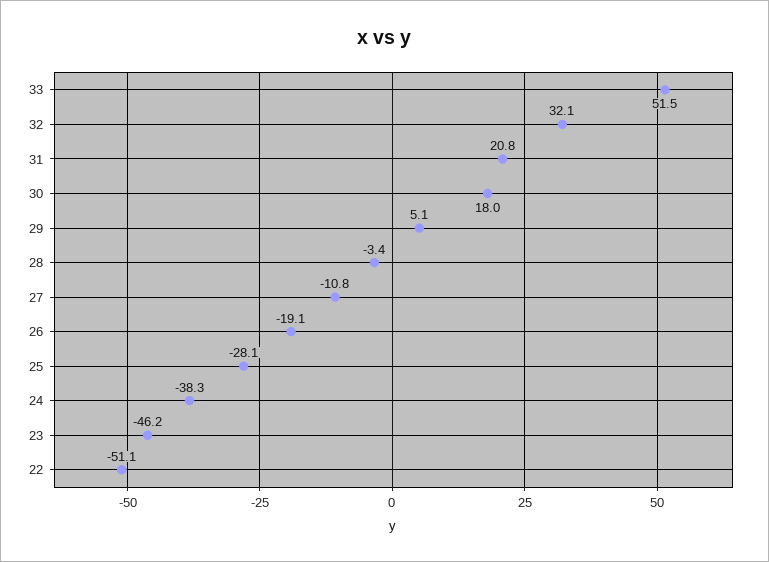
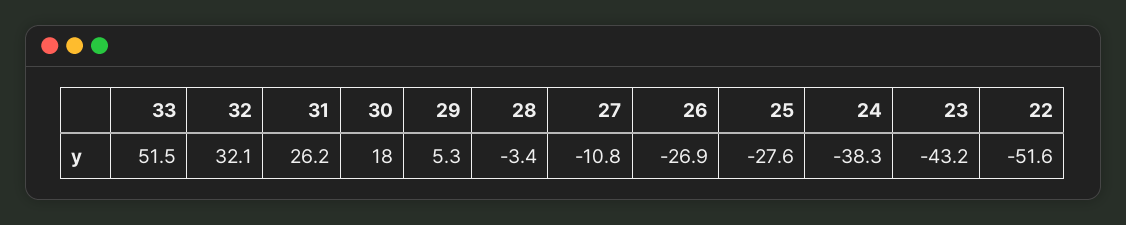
  {
    "33": 51.5,
    "32": 32.1,
-   "31": 20.8,
+   "31": 26.2,
    "30": 18,
-   "29": 5.1,
+   "29": 5.3,
    "28": -3.4,
    "27": -10.8,
-   "26": -19.1,
+   "26": -26.9,
-   "25": -28.1,
+   "25": -27.6,
    "24": -38.3,
-   "23": -46.2,
+   "23": -43.2,
-   "22": -51.1
+   "22": -51.6
  }

